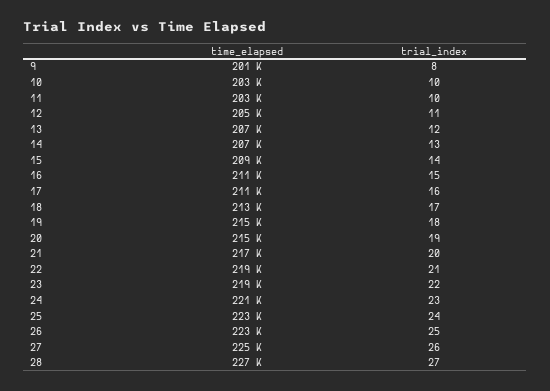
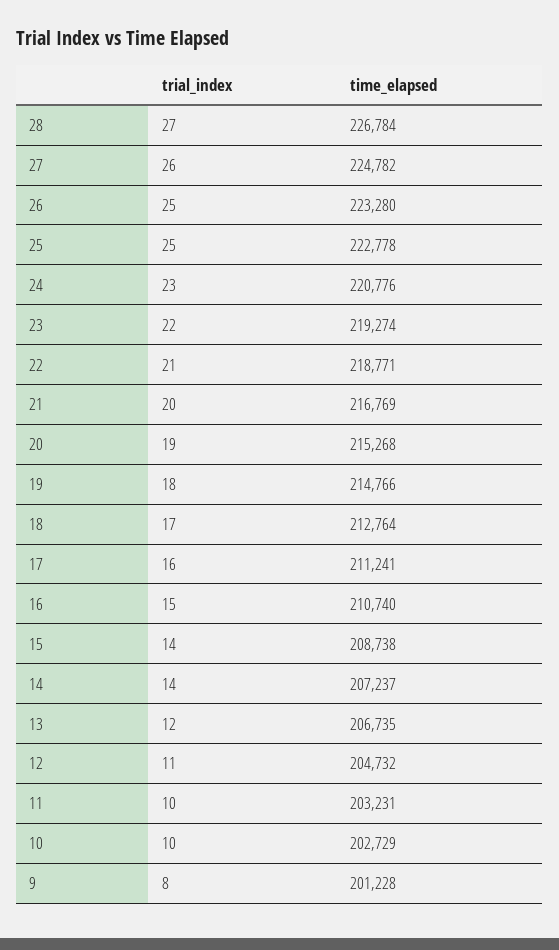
  {
    "time_elapsed": {
      "9": 201228,
      "10": 202729,
      "11": 203231,
      "12": 204732,
      "13": 206735,
      "14": 207237,
      "15": 208738,
      "16": 210740,
      "17": 211241,
      "18": 212764,
      "19": 214766,
      "20": 215268,
      "21": 216769,
      "22": 218771,
      "23": 219274,
      "24": 220776,
      "25": 222778,
      "26": 223280,
      "27": 224782,
      "28": 226784
    },
    "trial_index": {
      "9": 8,
      "10": 10,
      "11": 10,
      "12": 11,
      "13": 12,
-     "14": 13,
+     "14": 14,
      "15": 14,
      "16": 15,
      "17": 16,
      "18": 17,
      "19": 18,
      "20": 19,
      "21": 20,
      "22": 21,
      "23": 22,
      "24": 23,
-     "25": 24,
+     "25": 25,
      "26": 25,
      "27": 26,
      "28": 27
    }
  }

